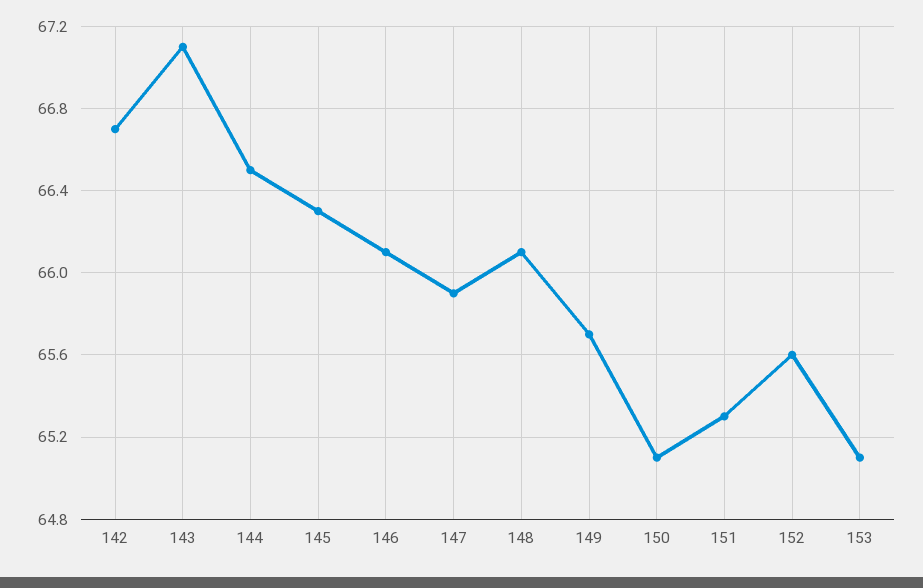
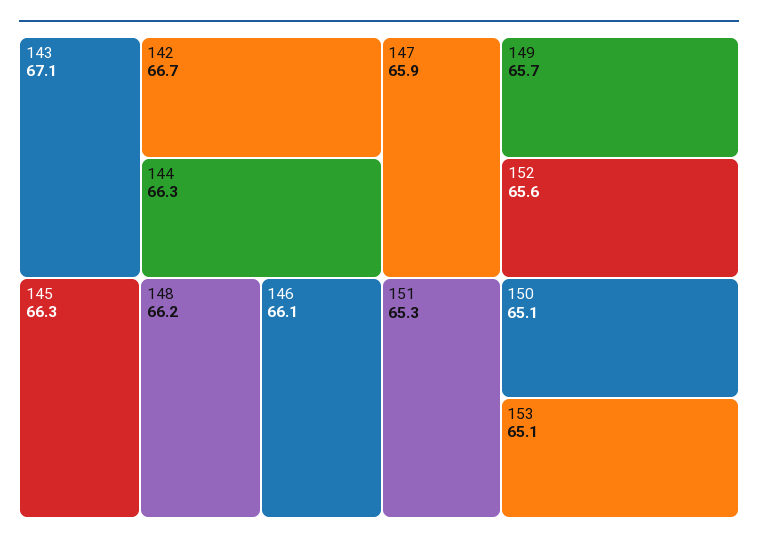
  {
    "142": 66.7,
    "143": 67.1,
-   "144": 66.5,
+   "144": 66.3,
    "145": 66.3,
    "146": 66.1,
    "147": 65.9,
-   "148": 66.1,
+   "148": 66.2,
    "149": 65.7,
    "150": 65.1,
    "151": 65.3,
    "152": 65.6,
    "153": 65.1
  }

